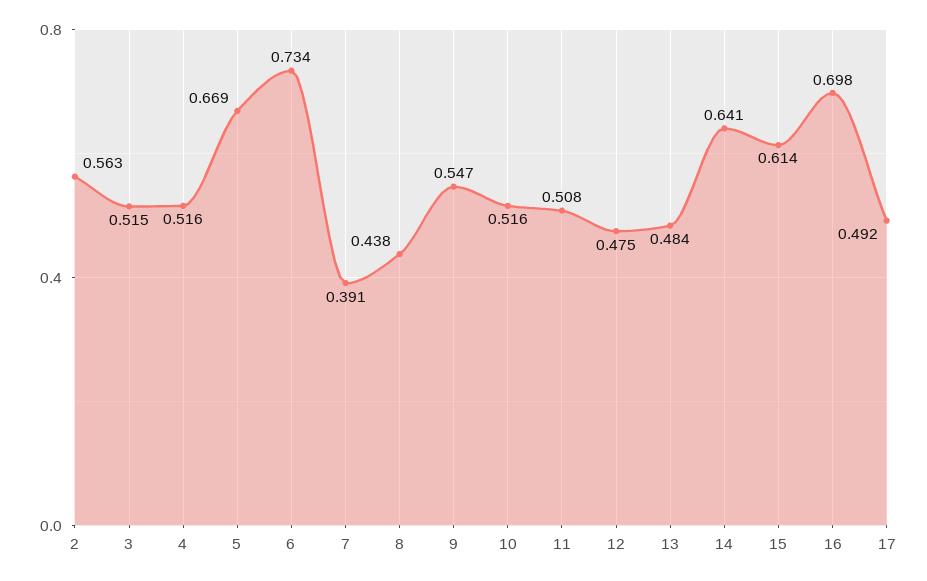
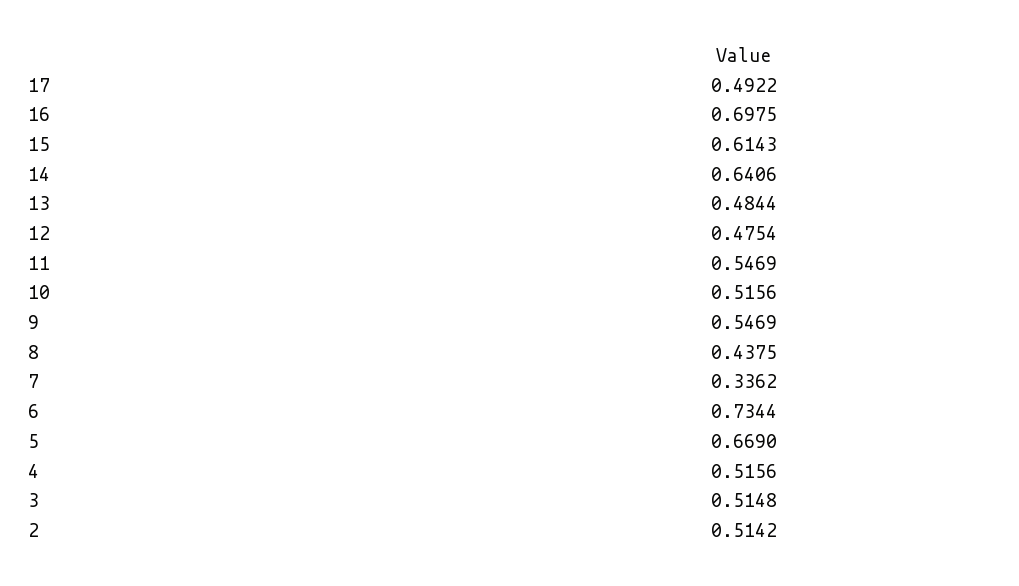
  {
-   "2": 0.563,
+   "2": 0.5142,
    "3": 0.5148,
    "4": 0.5156,
    "5": 0.669,
    "6": 0.7344,
-   "7": 0.391,
+   "7": 0.3362,
    "8": 0.4375,
    "9": 0.5469,
    "10": 0.5156,
-   "11": 0.508,
+   "11": 0.5469,
    "12": 0.4754,
    "13": 0.4844,
    "14": 0.6406,
    "15": 0.6143,
    "16": 0.6975,
    "17": 0.4922
  }

